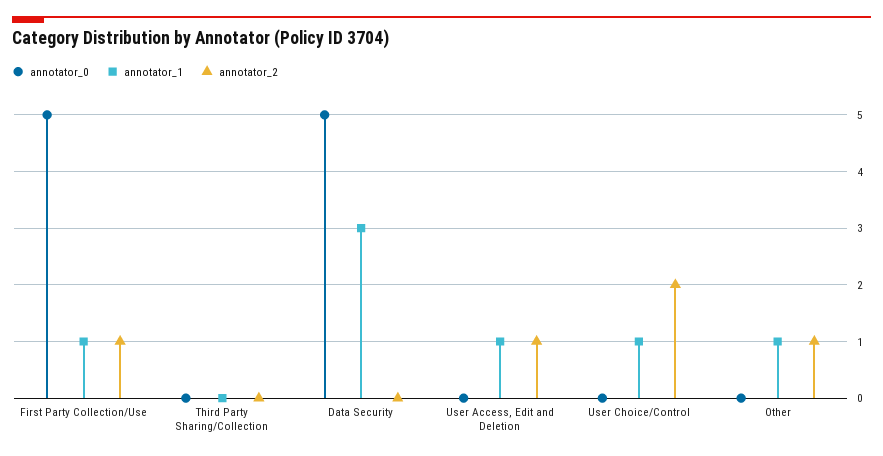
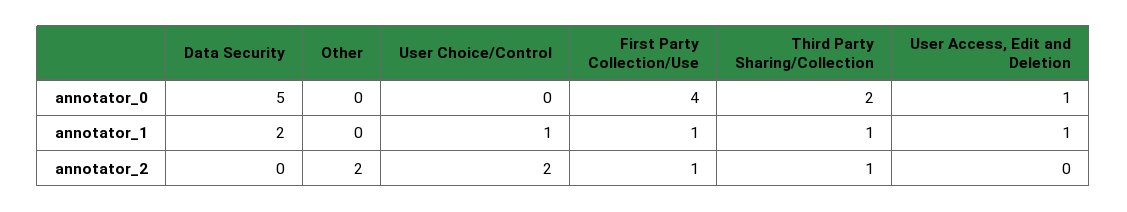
  {
    "annotator_0": {
-     "First Party Collection/Use": 5,
+     "First Party Collection/Use": 4,
-     "Third Party Sharing/Collection": 0,
+     "Third Party Sharing/Collection": 2,
      "Data Security": 5,
-     "User Access, Edit and Deletion": 0,
+     "User Access, Edit and Deletion": 1,
      "User Choice/Control": 0,
      "Other": 0
    },
    "annotator_1": {
      "First Party Collection/Use": 1,
-     "Third Party Sharing/Collection": 0,
+     "Third Party Sharing/Collection": 1,
-     "Data Security": 3,
+     "Data Security": 2,
      "User Access, Edit and Deletion": 1,
      "User Choice/Control": 1,
-     "Other": 1
+     "Other": 0
    },
    "annotator_2": {
      "First Party Collection/Use": 1,
-     "Third Party Sharing/Collection": 0,
+     "Third Party Sharing/Collection": 1,
      "Data Security": 0,
-     "User Access, Edit and Deletion": 1,
+     "User Access, Edit and Deletion": 0,
      "User Choice/Control": 2,
-     "Other": 1
+     "Other": 2
    }
  }

